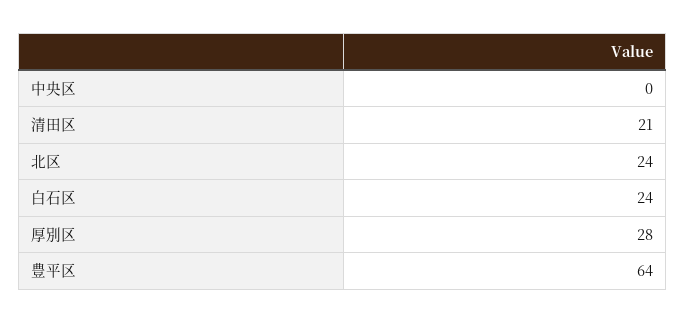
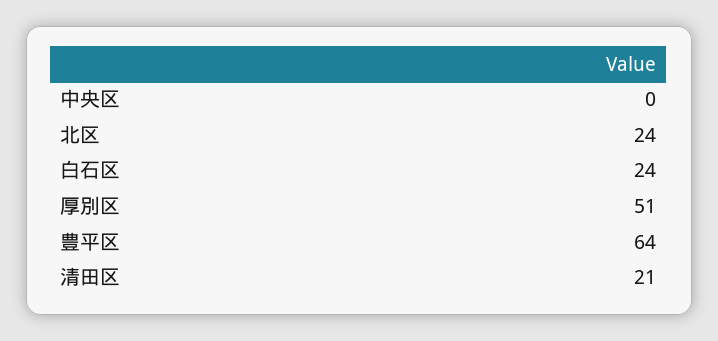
  {
    "中央区": 0,
    "清田区": 21,
    "北区": 24,
    "白石区": 24,
-   "厚別区": 28,
+   "厚別区": 51,
    "豊平区": 64
  }

